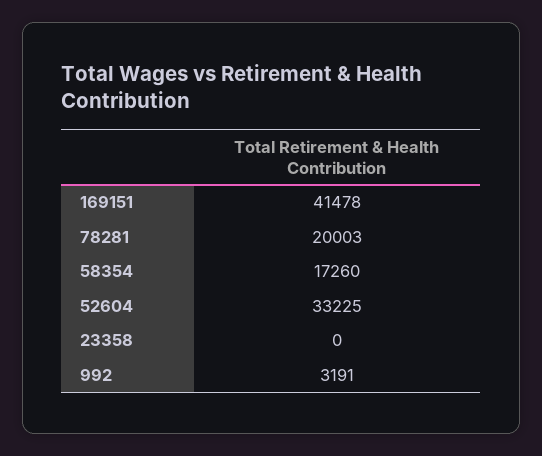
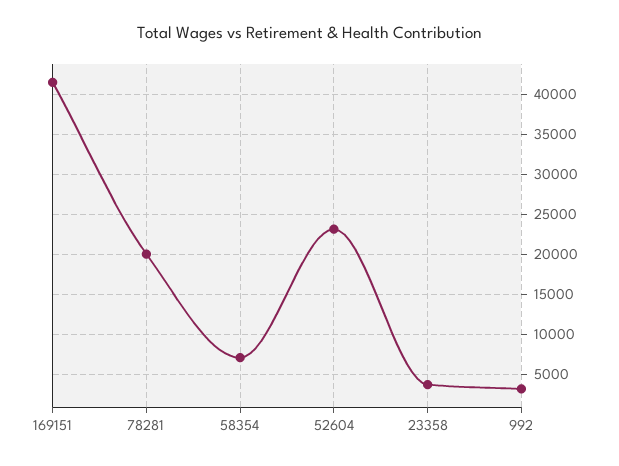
  {
    "169151": 41478,
    "78281": 20003,
-   "58354": 17260,
+   "58354": 7000,
-   "52604": 33225,
+   "52604": 23000,
-   "23358": 0,
+   "23358": 4000,
    "992": 3191
  }

